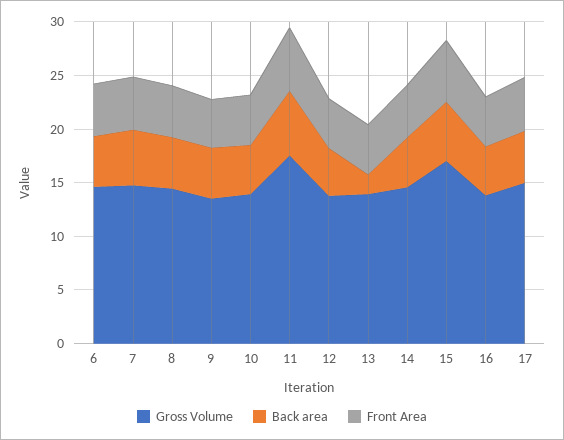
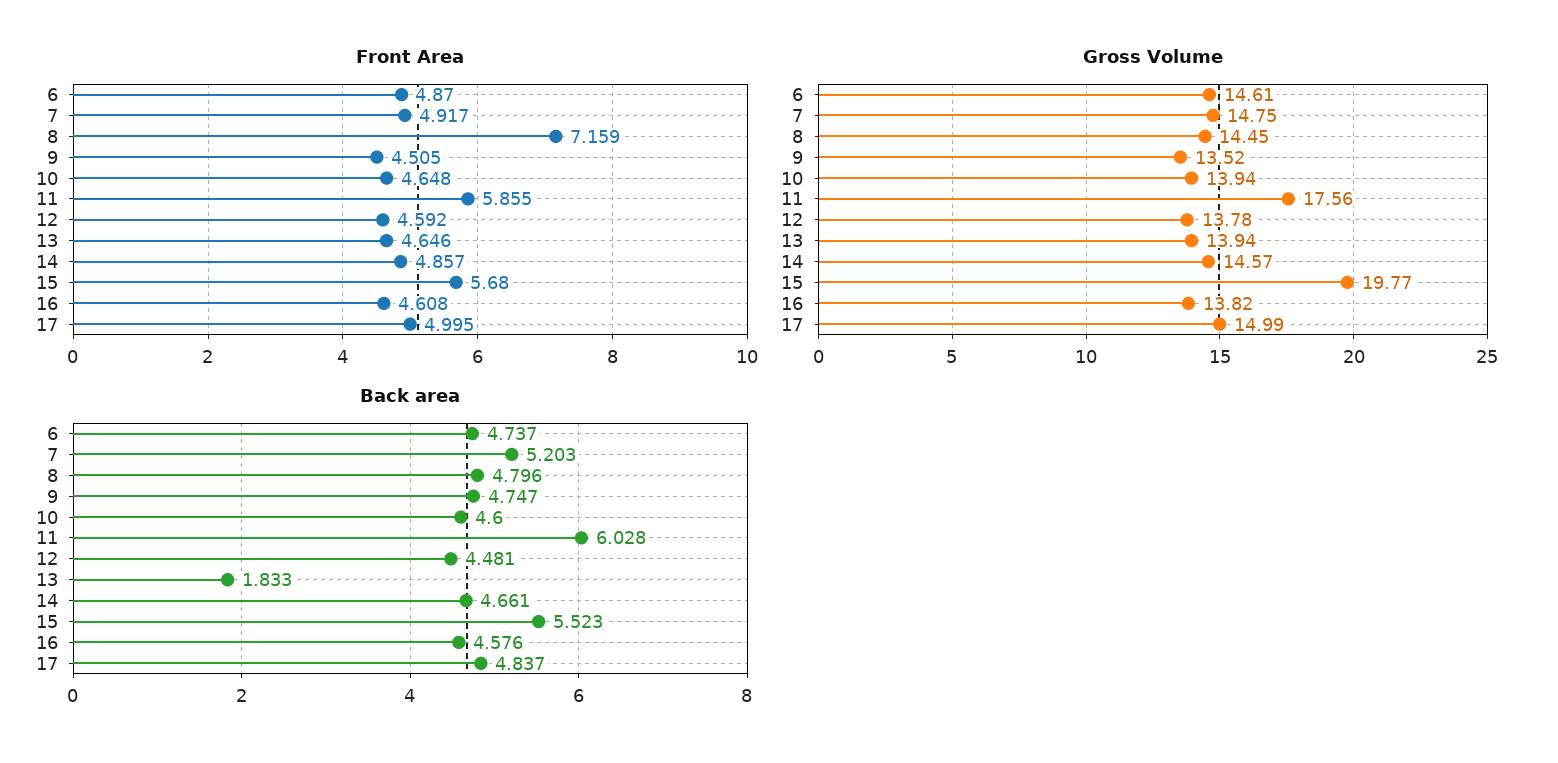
  {
    "Gross Volume": {
      "6": 14.61,
      "7": 14.75,
      "8": 14.45,
      "9": 13.52,
      "10": 13.94,
      "11": 17.56,
      "12": 13.78,
      "13": 13.94,
      "14": 14.57,
-     "15": 17,
+     "15": 19.77,
      "16": 13.82,
      "17": 14.99
    },
    "Back area": {
      "6": 4.737,
      "7": 5.203,
      "8": 4.796,
      "9": 4.747,
      "10": 4.6,
      "11": 6.028,
      "12": 4.481,
      "13": 1.833,
      "14": 4.661,
      "15": 5.523,
      "16": 4.576,
      "17": 4.837
    },
    "Front Area": {
      "6": 4.87,
      "7": 4.917,
-     "8": 5,
+     "8": 7.159,
      "9": 4.505,
      "10": 4.648,
      "11": 5.855,
      "12": 4.592,
      "13": 4.646,
      "14": 4.857,
      "15": 5.68,
      "16": 4.608,
      "17": 4.995
    }
  }

